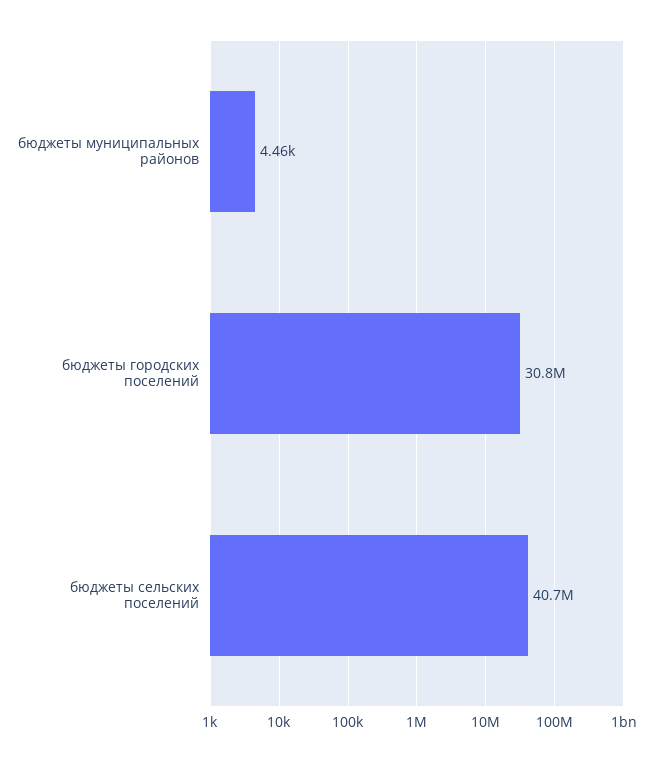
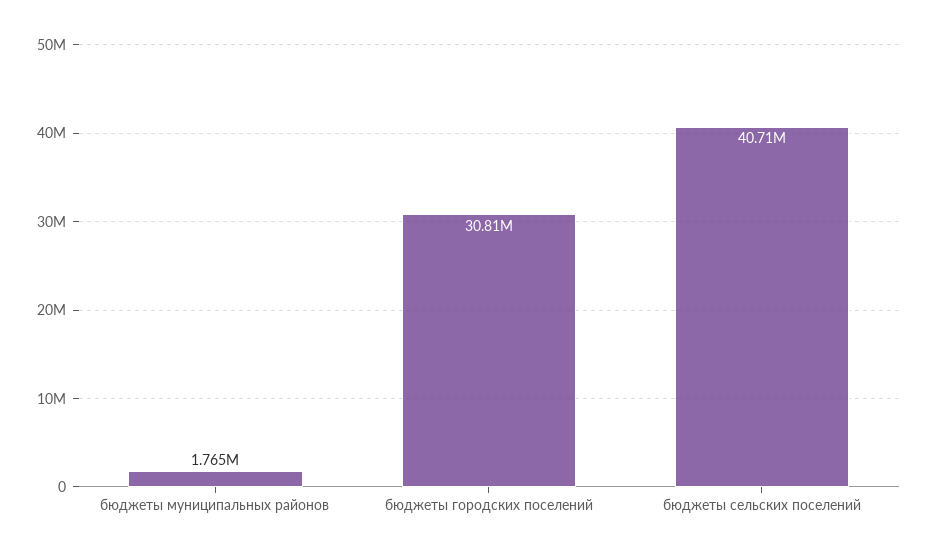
  {
-   "бюджеты муниципальных районов": 4460,
+   "бюджеты муниципальных районов": 1765000,
    "бюджеты городских поселений": 30810000,
    "бюджеты сельских поселений": 40710000
  }

